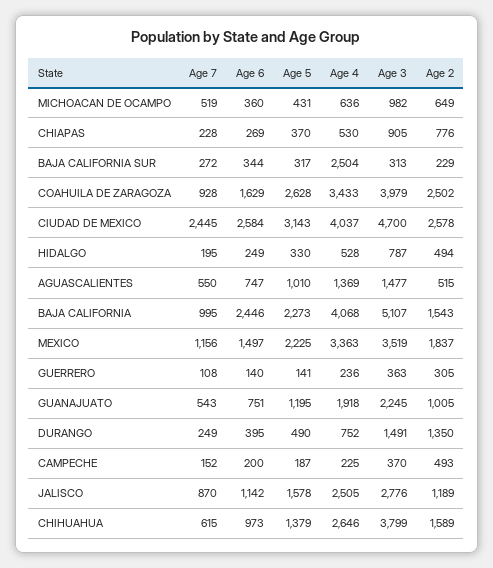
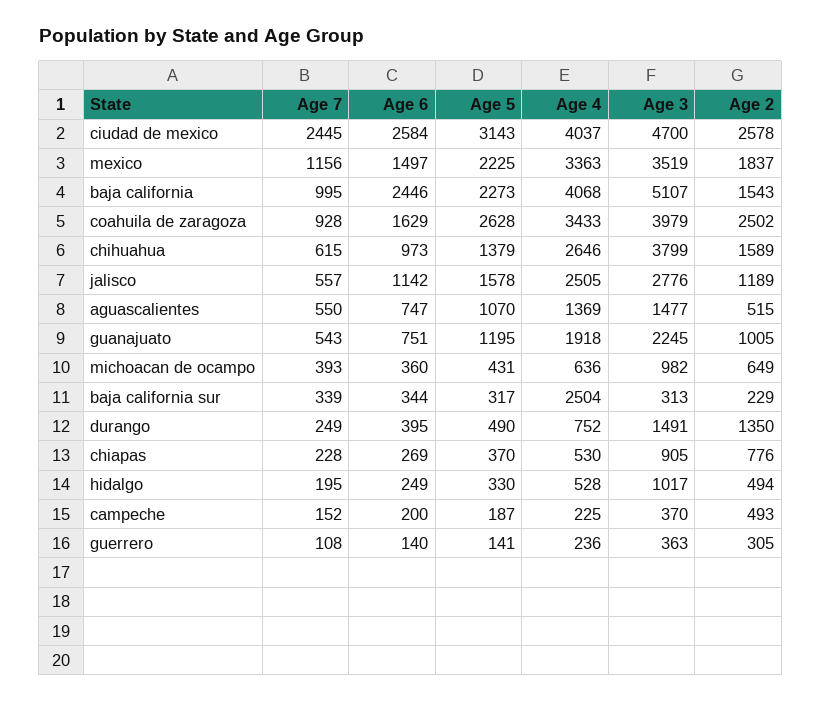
  {
    "Age 7": {
-     "MICHOACAN DE OCAMPO": 519,
+     "MICHOACAN DE OCAMPO": 393,
      "CHIAPAS": 228,
-     "BAJA CALIFORNIA SUR": 272,
+     "BAJA CALIFORNIA SUR": 339,
      "COAHUILA DE ZARAGOZA": 928,
      "CIUDAD DE MEXICO": 2445,
      "HIDALGO": 195,
      "AGUASCALIENTES": 550,
      "BAJA CALIFORNIA": 995,
      "MEXICO": 1156,
      "GUERRERO": 108,
      "GUANAJUATO": 543,
      "DURANGO": 249,
      "CAMPECHE": 152,
-     "JALISCO": 870,
+     "JALISCO": 557,
      "CHIHUAHUA": 615
    },
    "Age 6": {
      "MICHOACAN DE OCAMPO": 360,
      "CHIAPAS": 269,
      "BAJA CALIFORNIA SUR": 344,
      "COAHUILA DE ZARAGOZA": 1629,
      "CIUDAD DE MEXICO": 2584,
      "HIDALGO": 249,
      "AGUASCALIENTES": 747,
      "BAJA CALIFORNIA": 2446,
      "MEXICO": 1497,
      "GUERRERO": 140,
      "GUANAJUATO": 751,
      "DURANGO": 395,
      "CAMPECHE": 200,
      "JALISCO": 1142,
      "CHIHUAHUA": 973
    },
    "Age 5": {
      "MICHOACAN DE OCAMPO": 431,
      "CHIAPAS": 370,
      "BAJA CALIFORNIA SUR": 317,
      "COAHUILA DE ZARAGOZA": 2628,
      "CIUDAD DE MEXICO": 3143,
      "HIDALGO": 330,
-     "AGUASCALIENTES": 1010,
+     "AGUASCALIENTES": 1070,
      "BAJA CALIFORNIA": 2273,
      "MEXICO": 2225,
      "GUERRERO": 141,
      "GUANAJUATO": 1195,
      "DURANGO": 490,
      "CAMPECHE": 187,
      "JALISCO": 1578,
      "CHIHUAHUA": 1379
    },
    "Age 4": {
      "MICHOACAN DE OCAMPO": 636,
      "CHIAPAS": 530,
      "BAJA CALIFORNIA SUR": 2504,
      "COAHUILA DE ZARAGOZA": 3433,
      "CIUDAD DE MEXICO": 4037,
      "HIDALGO": 528,
      "AGUASCALIENTES": 1369,
      "BAJA CALIFORNIA": 4068,
      "MEXICO": 3363,
      "GUERRERO": 236,
      "GUANAJUATO": 1918,
      "DURANGO": 752,
      "CAMPECHE": 225,
      "JALISCO": 2505,
      "CHIHUAHUA": 2646
    },
    "Age 3": {
      "MICHOACAN DE OCAMPO": 982,
      "CHIAPAS": 905,
      "BAJA CALIFORNIA SUR": 313,
      "COAHUILA DE ZARAGOZA": 3979,
      "CIUDAD DE MEXICO": 4700,
-     "HIDALGO": 787,
+     "HIDALGO": 1017,
      "AGUASCALIENTES": 1477,
      "BAJA CALIFORNIA": 5107,
      "MEXICO": 3519,
      "GUERRERO": 363,
      "GUANAJUATO": 2245,
      "DURANGO": 1491,
      "CAMPECHE": 370,
      "JALISCO": 2776,
      "CHIHUAHUA": 3799
    },
    "Age 2": {
      "MICHOACAN DE OCAMPO": 649,
      "CHIAPAS": 776,
      "BAJA CALIFORNIA SUR": 229,
      "COAHUILA DE ZARAGOZA": 2502,
      "CIUDAD DE MEXICO": 2578,
      "HIDALGO": 494,
      "AGUASCALIENTES": 515,
      "BAJA CALIFORNIA": 1543,
      "MEXICO": 1837,
      "GUERRERO": 305,
      "GUANAJUATO": 1005,
      "DURANGO": 1350,
      "CAMPECHE": 493,
      "JALISCO": 1189,
      "CHIHUAHUA": 1589
    }
  }

